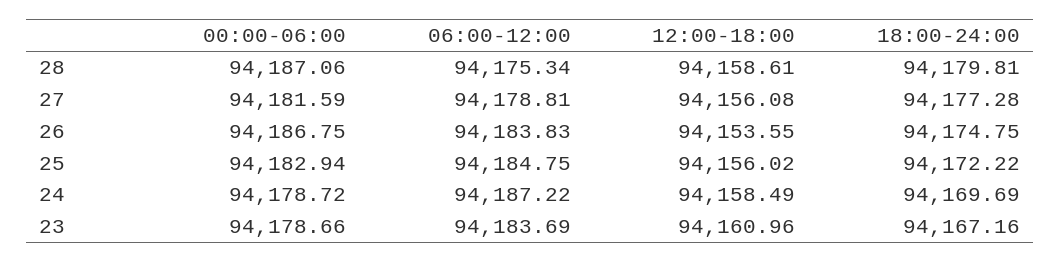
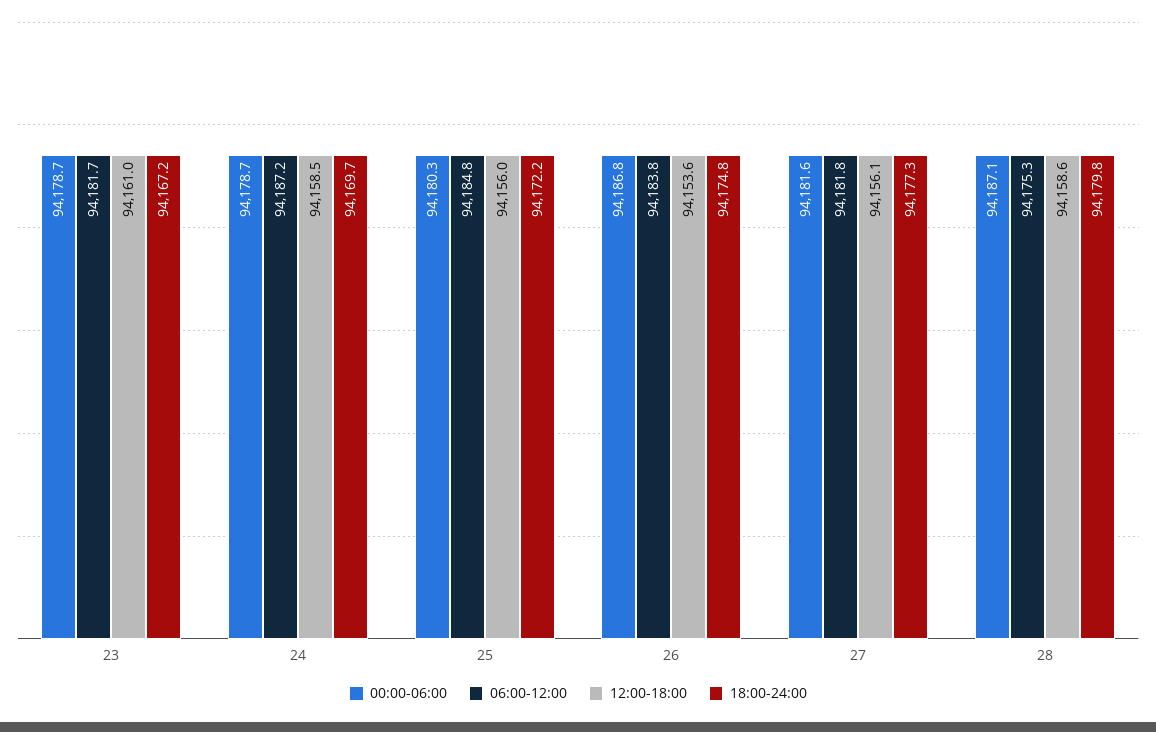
  {
    "00:00-06:00": {
      "28": 94187.06,
      "27": 94181.59,
      "26": 94186.75,
-     "25": 94182.94,
+     "25": 94180.3,
      "24": 94178.72,
      "23": 94178.66
    },
    "06:00-12:00": {
      "28": 94175.34,
-     "27": 94178.81,
+     "27": 94181.8,
      "26": 94183.83,
      "25": 94184.75,
      "24": 94187.22,
-     "23": 94183.69
+     "23": 94181.7
    },
    "12:00-18:00": {
      "28": 94158.61,
      "27": 94156.08,
      "26": 94153.55,
      "25": 94156.02,
      "24": 94158.49,
      "23": 94160.96
    },
    "18:00-24:00": {
      "28": 94179.81,
      "27": 94177.28,
      "26": 94174.75,
      "25": 94172.22,
      "24": 94169.69,
      "23": 94167.16
    }
  }

